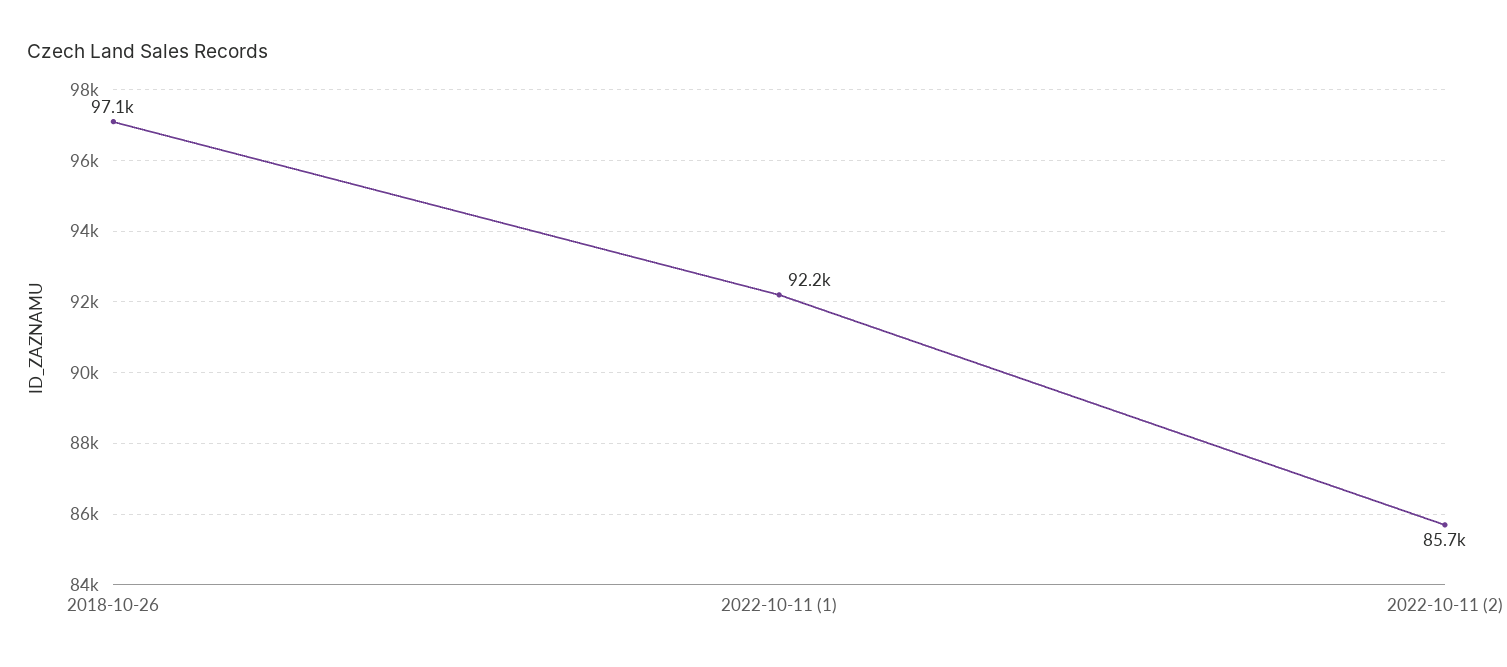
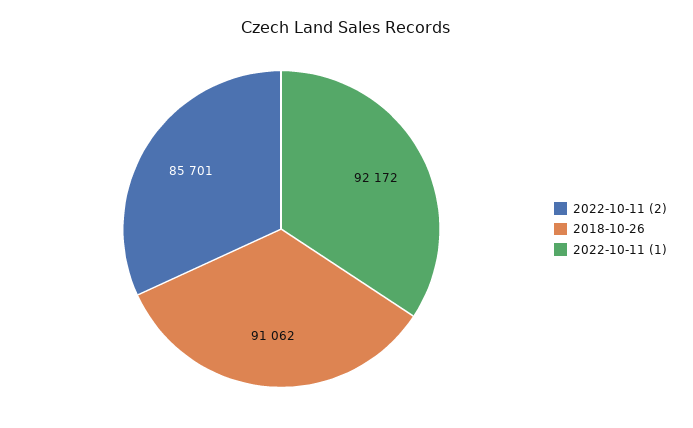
  {
-   "2018-10-26": 97100,
+   "2018-10-26": 91062,
    "2022-10-11 (1)": 92172,
    "2022-10-11 (2)": 85701
  }

